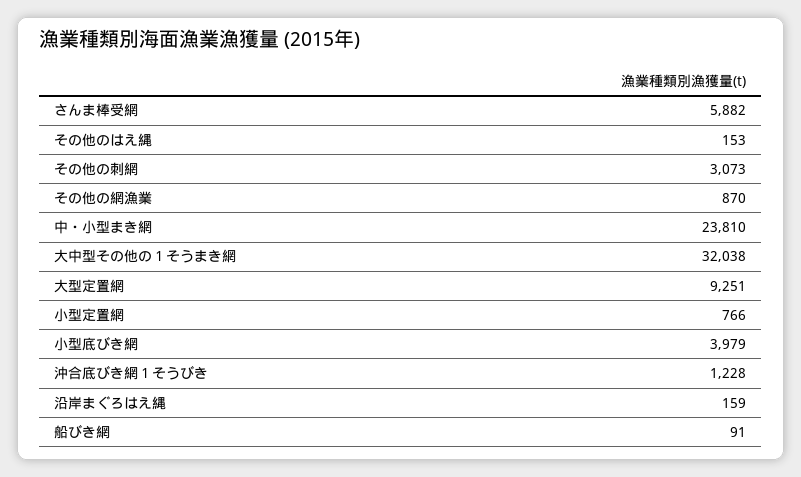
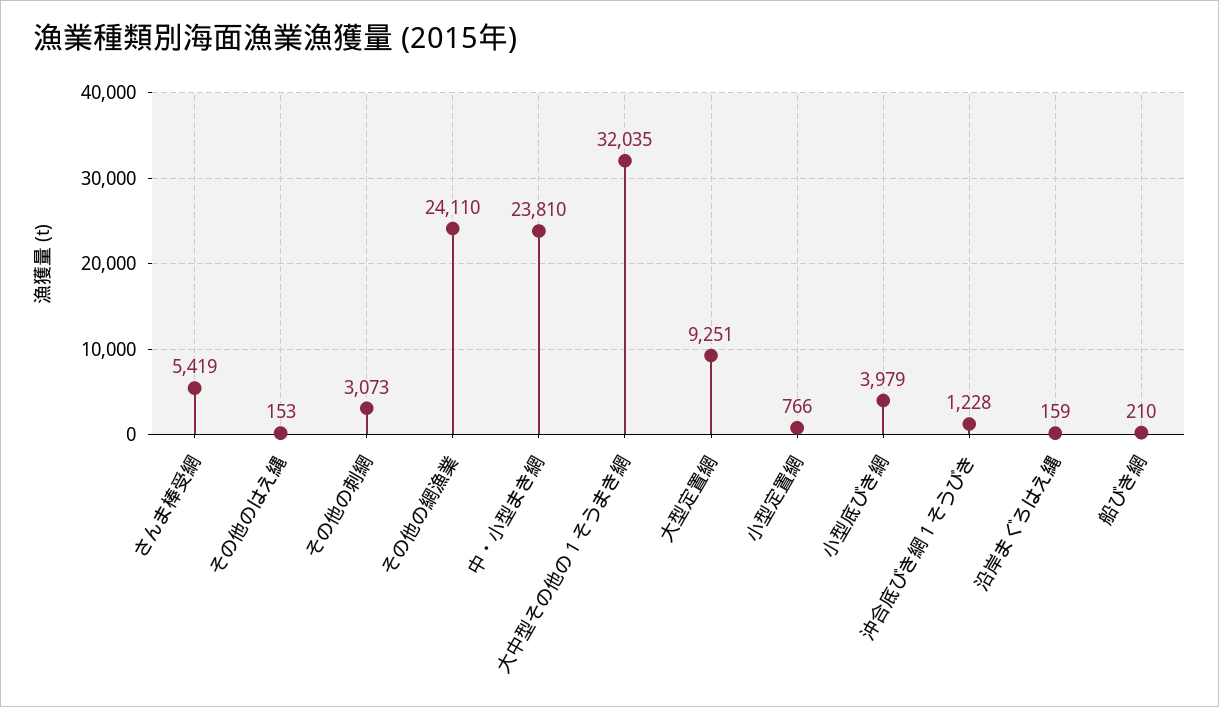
  {
-   "さんま棒受網": 5882,
+   "さんま棒受網": 5419,
    "その他のはえ縄": 153,
    "その他の刺網": 3073,
-   "その他の網漁業": 870,
+   "その他の網漁業": 24110,
    "中・小型まき網": 23810,
-   "大中型その他の１そうまき網": 32038,
+   "大中型その他の１そうまき網": 32035,
    "大型定置網": 9251,
    "小型定置網": 766,
    "小型底びき網": 3979,
    "沖合底びき網１そうびき": 1228,
    "沿岸まぐろはえ縄": 159,
-   "船びき網": 91
+   "船びき網": 210
  }

